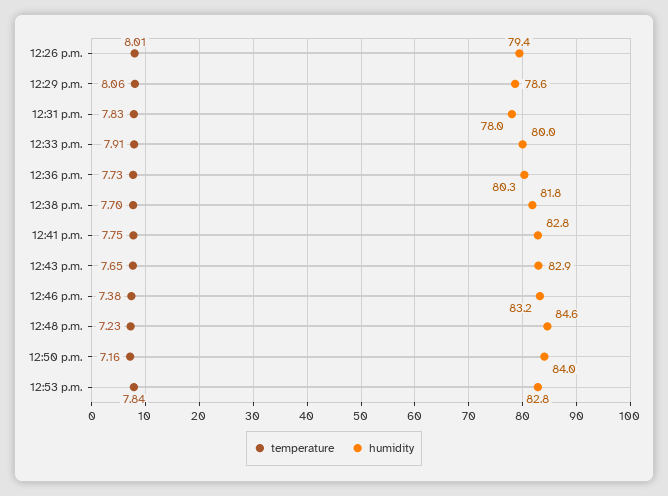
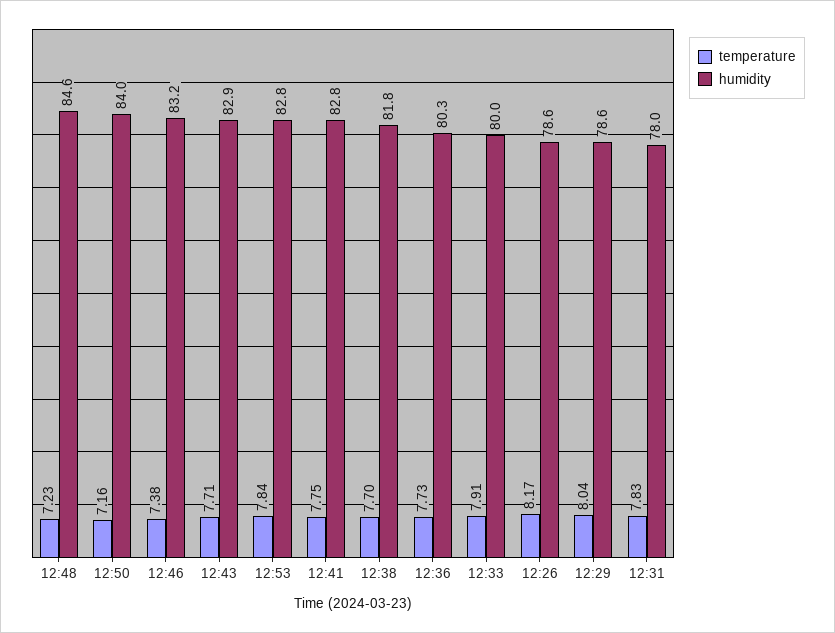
  {
    "temperature": {
-     "12:26 p.m.": 8.01,
+     "12:26 p.m.": 8.17,
-     "12:29 p.m.": 8.06,
+     "12:29 p.m.": 8.04,
      "12:31 p.m.": 7.83,
      "12:33 p.m.": 7.91,
      "12:36 p.m.": 7.73,
      "12:38 p.m.": 7.7,
      "12:41 p.m.": 7.75,
-     "12:43 p.m.": 7.65,
+     "12:43 p.m.": 7.71,
      "12:46 p.m.": 7.38,
      "12:48 p.m.": 7.23,
      "12:50 p.m.": 7.16,
      "12:53 p.m.": 7.84
    },
    "humidity": {
-     "12:26 p.m.": 79.4,
+     "12:26 p.m.": 78.6,
      "12:29 p.m.": 78.6,
      "12:31 p.m.": 78,
      "12:33 p.m.": 80,
      "12:36 p.m.": 80.3,
      "12:38 p.m.": 81.8,
      "12:41 p.m.": 82.8,
      "12:43 p.m.": 82.9,
      "12:46 p.m.": 83.2,
      "12:48 p.m.": 84.6,
      "12:50 p.m.": 84,
      "12:53 p.m.": 82.8
    }
  }

